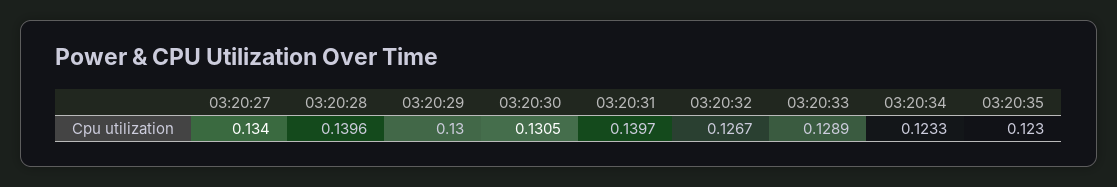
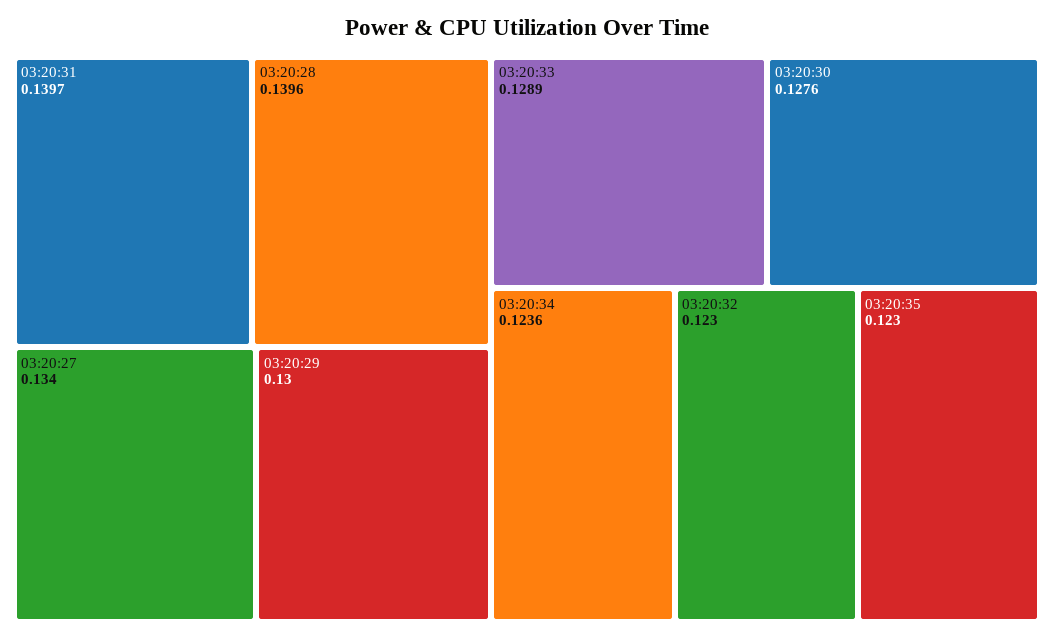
  {
    "03:20:27": 0.134,
    "03:20:28": 0.1396,
    "03:20:29": 0.13,
-   "03:20:30": 0.1305,
+   "03:20:30": 0.1276,
    "03:20:31": 0.1397,
-   "03:20:32": 0.1267,
+   "03:20:32": 0.123,
    "03:20:33": 0.1289,
-   "03:20:34": 0.1233,
+   "03:20:34": 0.1236,
    "03:20:35": 0.123
  }

